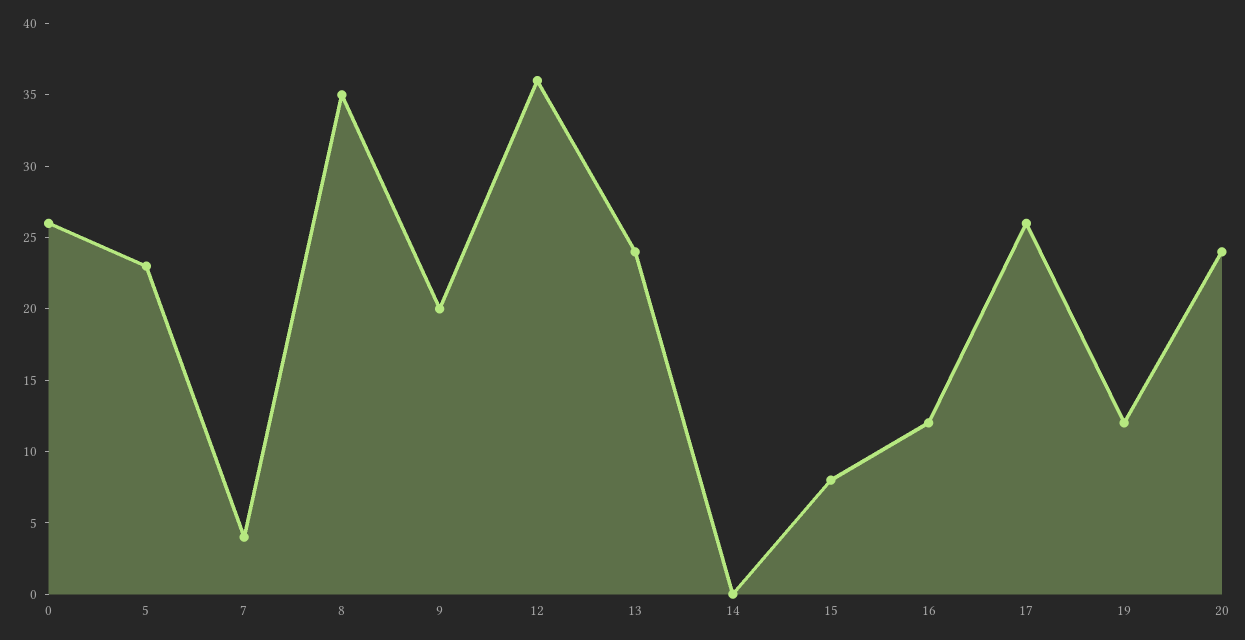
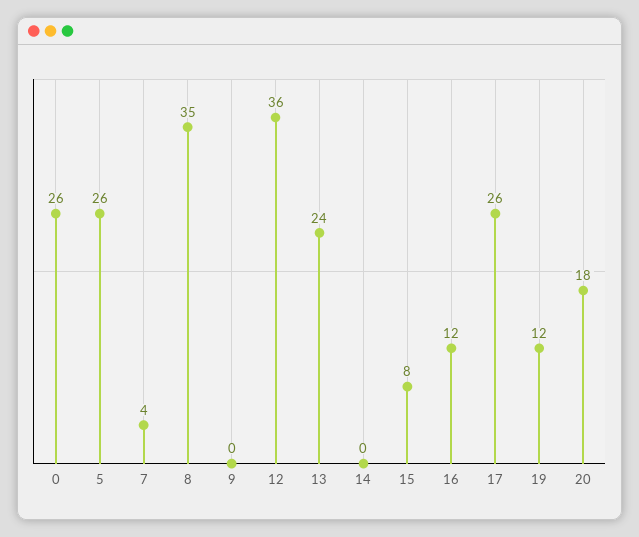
  {
    "0": 26,
-   "5": 23,
+   "5": 26,
    "7": 4,
    "8": 35,
-   "9": 20,
+   "9": 0,
    "12": 36,
    "13": 24,
    "14": 0,
    "15": 8,
    "16": 12,
    "17": 26,
    "19": 12,
-   "20": 24
+   "20": 18
  }

